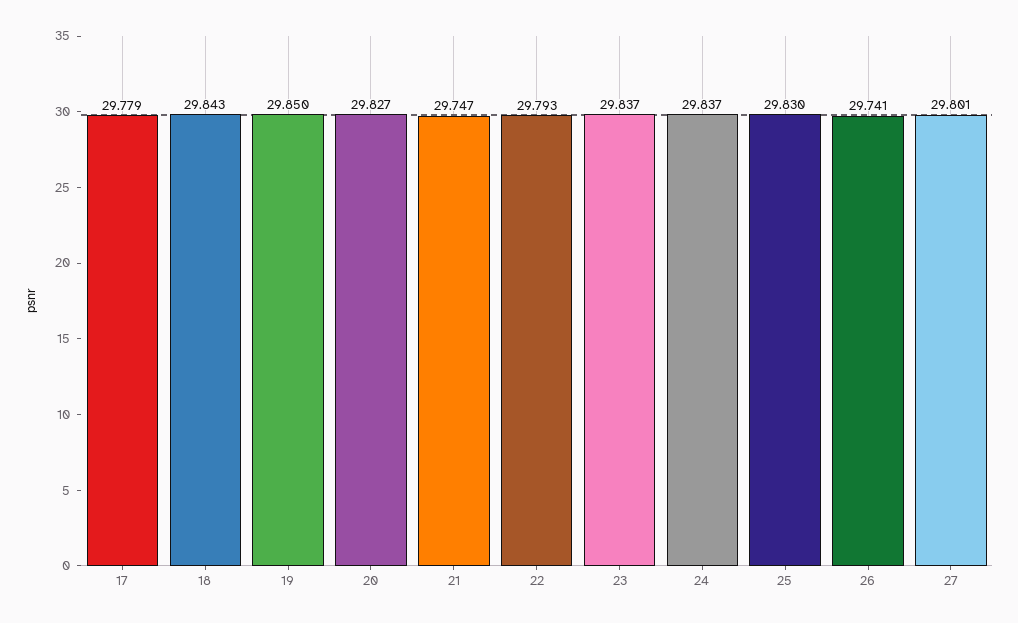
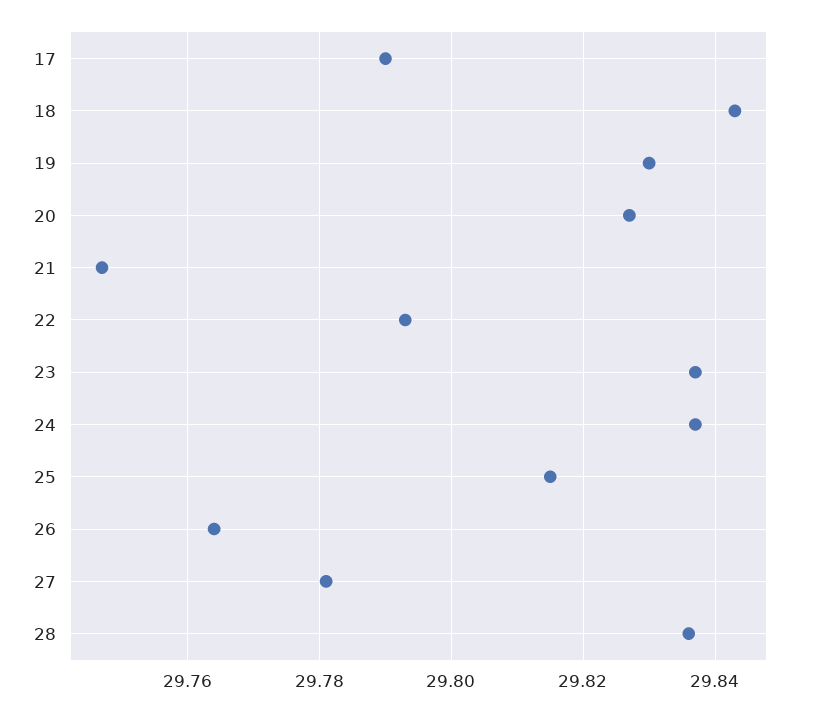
  {
-   "17": 29.779,
+   "17": 29.79,
    "18": 29.843,
-   "19": 29.85,
+   "19": 29.83,
    "20": 29.827,
    "21": 29.747,
    "22": 29.793,
    "23": 29.837,
    "24": 29.837,
-   "25": 29.83,
+   "25": 29.815,
-   "26": 29.741,
+   "26": 29.765,
-   "27": 29.801
+   "27": 29.78,
+   "28": 29.835
  }

